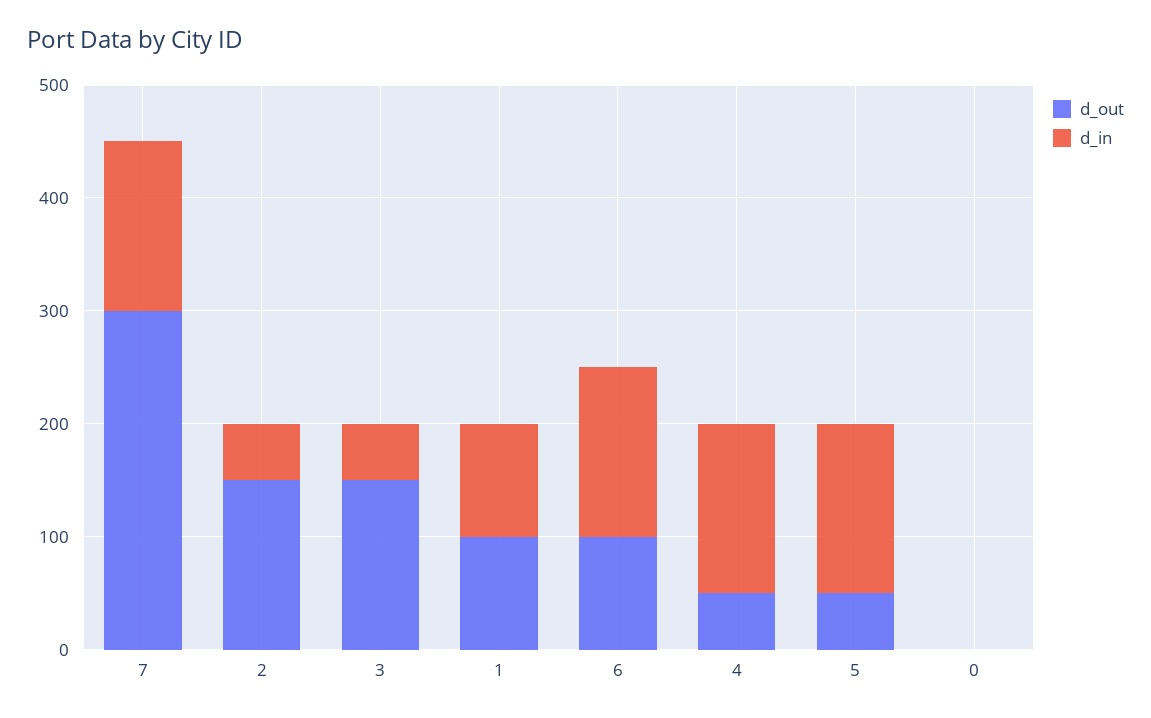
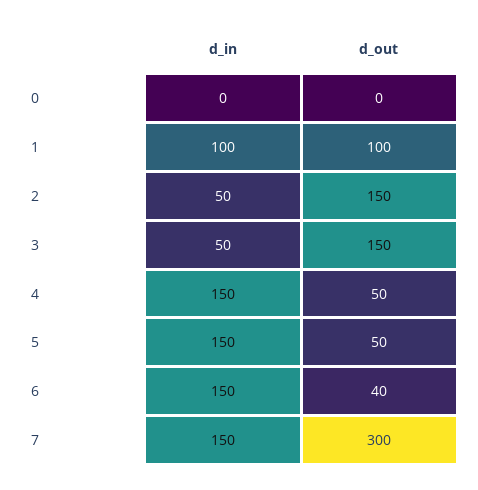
  {
    "d_out": {
      "7": 300,
      "2": 150,
      "3": 150,
      "1": 100,
-     "6": 100,
+     "6": 40,
      "4": 50,
      "5": 50,
      "0": 0
    },
    "d_in": {
      "7": 150,
      "2": 50,
      "3": 50,
      "1": 100,
      "6": 150,
      "4": 150,
      "5": 150,
      "0": 0
    }
  }

